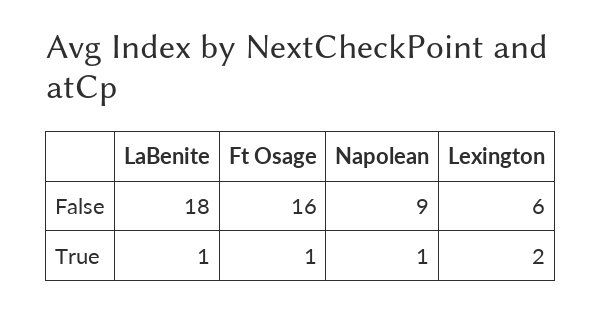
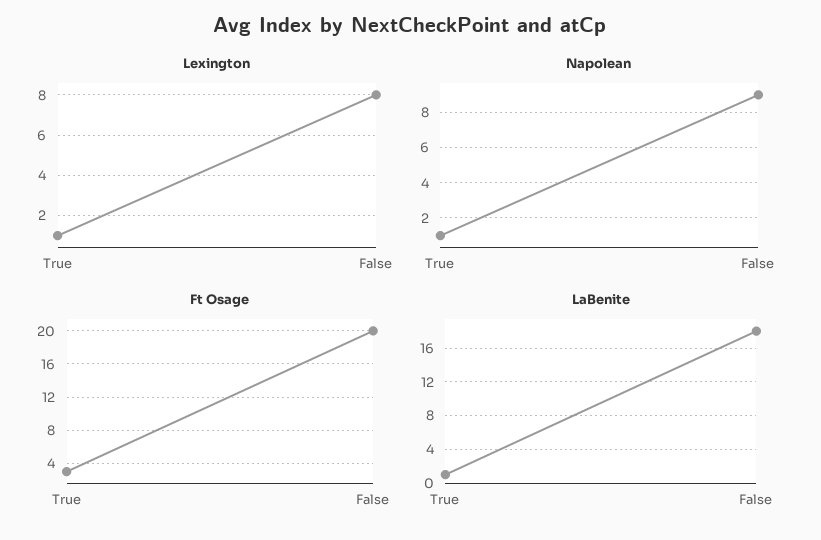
  {
    "LaBenite": {
      "False": 18,
      "True": 1
    },
    "Ft Osage": {
-     "False": 16,
+     "False": 20,
-     "True": 1
+     "True": 3
    },
    "Napolean": {
      "False": 9,
      "True": 1
    },
    "Lexington": {
-     "False": 6,
+     "False": 8,
-     "True": 2
+     "True": 1
    }
  }

